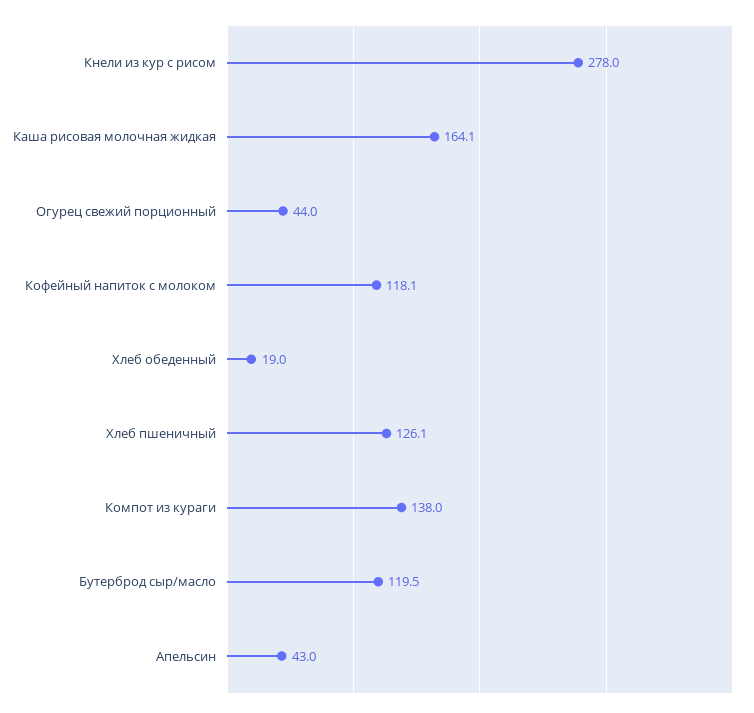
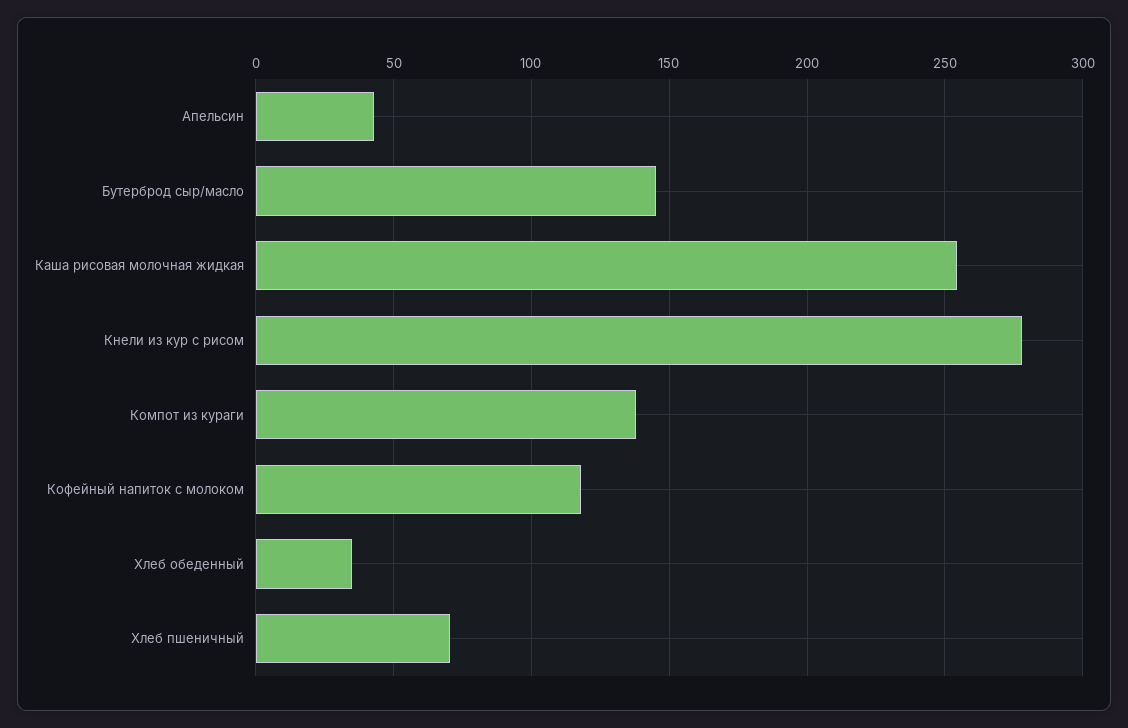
  {
    "Кнели из кур с рисом": 278,
-   "Каша рисовая молочная жидкая": 164.1,
+   "Каша рисовая молочная жидкая": 255,
-   "Огурец свежий порционный": 44,
    "Кофейный напиток с молоком": 118.1,
-   "Хлеб обеденный": 19,
+   "Хлеб обеденный": 35,
-   "Хлеб пшеничный": 126.1,
+   "Хлеб пшеничный": 70,
    "Компот из кураги": 138,
-   "Бутерброд сыр/масло": 119.5,
+   "Бутерброд сыр/масло": 145,
    "Апельсин": 43
  }

